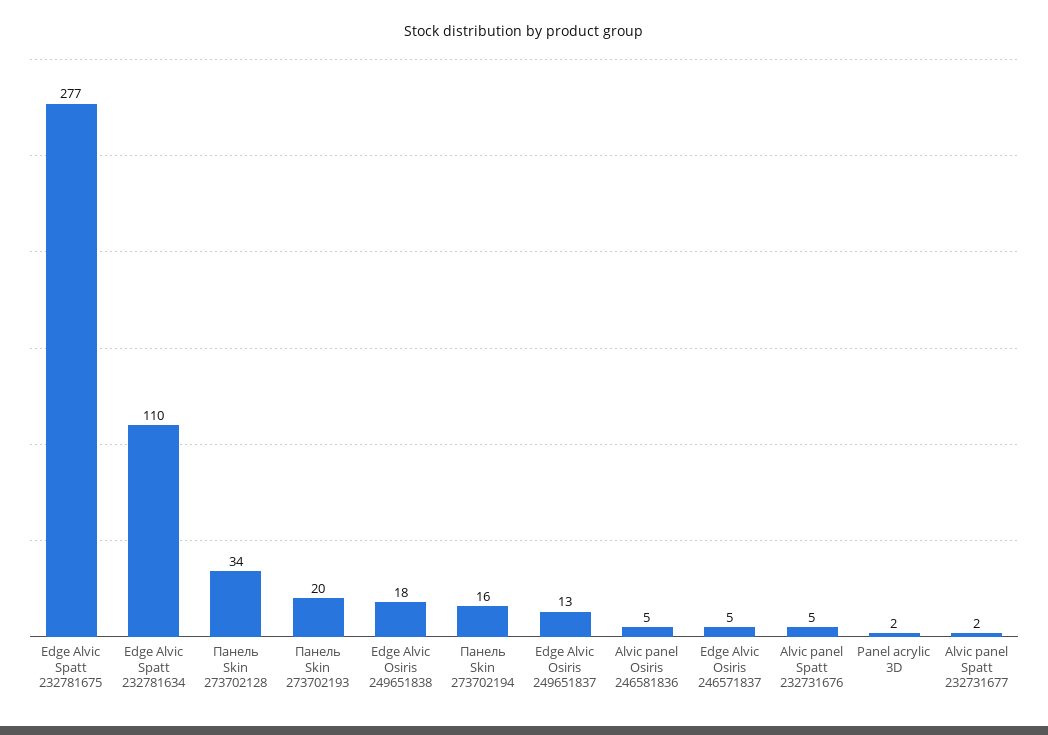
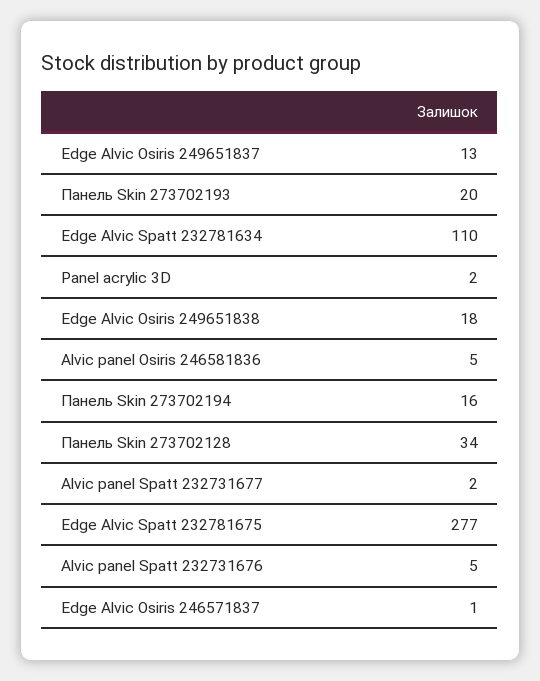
  {
    "Edge Alvic Spatt 232781675": 277,
    "Edge Alvic Spatt 232781634": 110,
    "Панель Skin 273702128": 34,
    "Панель Skin 273702193": 20,
    "Edge Alvic Osiris 249651838": 18,
    "Панель Skin 273702194": 16,
    "Edge Alvic Osiris 249651837": 13,
    "Alvic panel Osiris 246581836": 5,
-   "Edge Alvic Osiris 246571837": 5,
+   "Edge Alvic Osiris 246571837": 1,
    "Alvic panel Spatt 232731676": 5,
    "Panel acrylic 3D": 2,
    "Alvic panel Spatt 232731677": 2
  }

